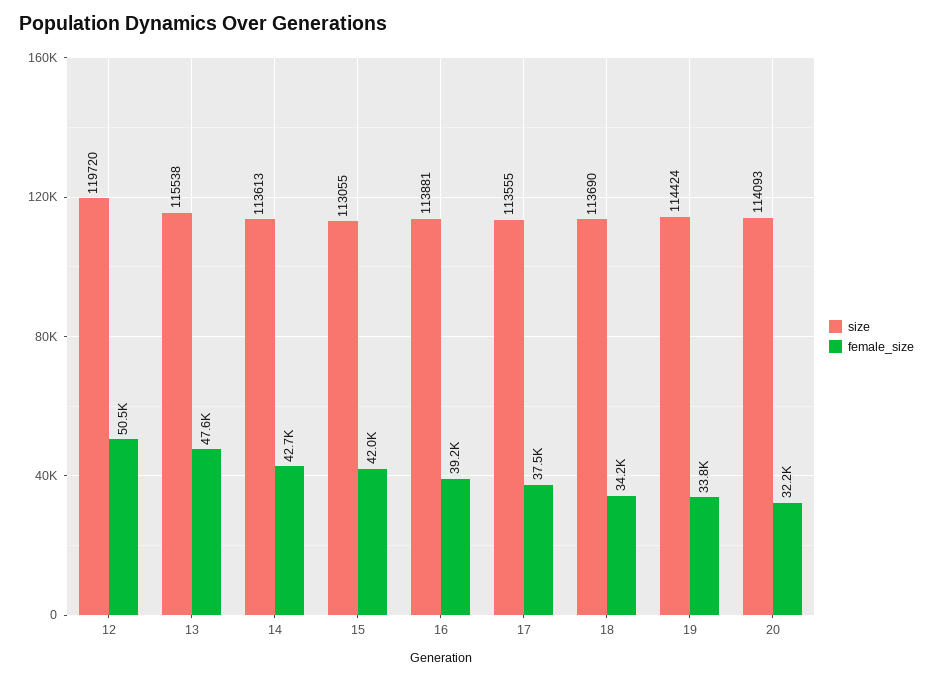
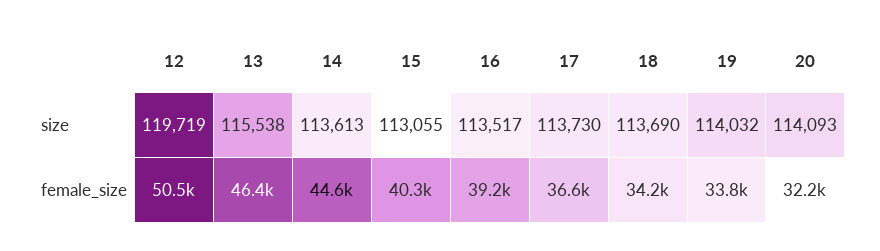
  {
    "size": {
-     "12": 119720,
+     "12": 119719,
      "13": 115538,
      "14": 113613,
      "15": 113055,
-     "16": 113881,
+     "16": 113517,
-     "17": 113555,
+     "17": 113730,
      "18": 113690,
-     "19": 114424,
+     "19": 114032,
      "20": 114093
    },
    "female_size": {
      "12": 50500,
-     "13": 47600,
+     "13": 46400,
-     "14": 42700,
+     "14": 44600,
-     "15": 42000,
+     "15": 40300,
      "16": 39200,
-     "17": 37500,
+     "17": 36600,
      "18": 34200,
      "19": 33800,
      "20": 32200
    }
  }

